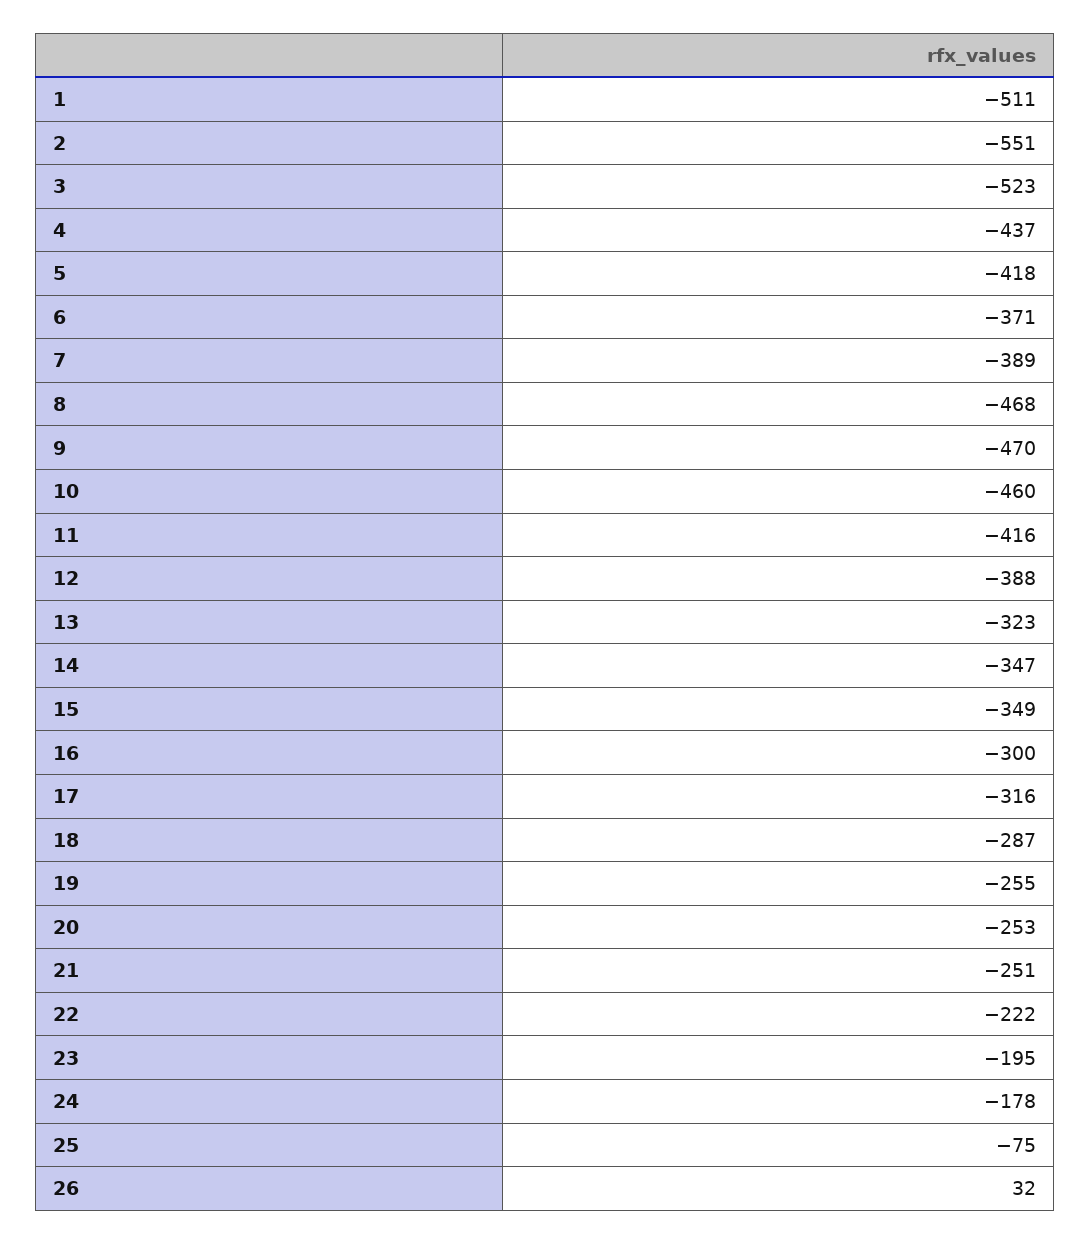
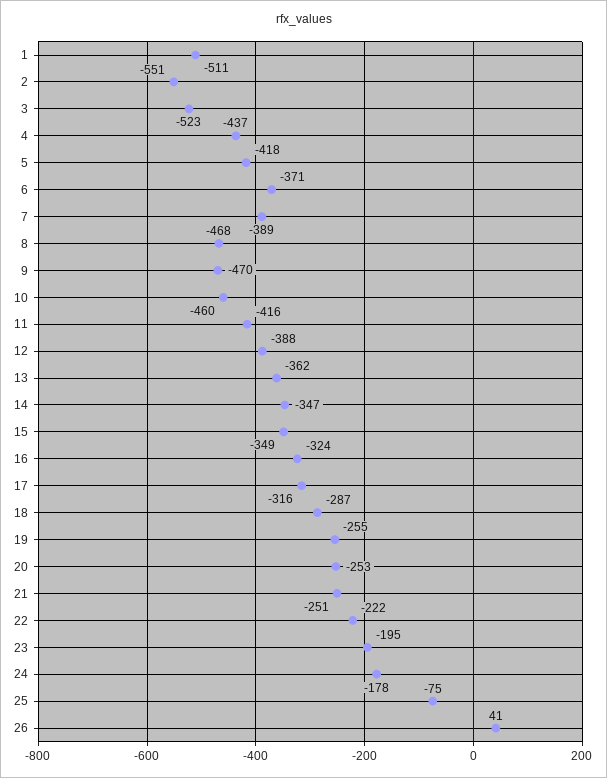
  {
    "1": -511,
    "2": -551,
    "3": -523,
    "4": -437,
    "5": -418,
    "6": -371,
    "7": -389,
    "8": -468,
    "9": -470,
    "10": -460,
    "11": -416,
    "12": -388,
-   "13": -323,
+   "13": -362,
    "14": -347,
    "15": -349,
-   "16": -300,
+   "16": -324,
    "17": -316,
    "18": -287,
    "19": -255,
    "20": -253,
    "21": -251,
    "22": -222,
    "23": -195,
    "24": -178,
    "25": -75,
-   "26": 32
+   "26": 41
  }

